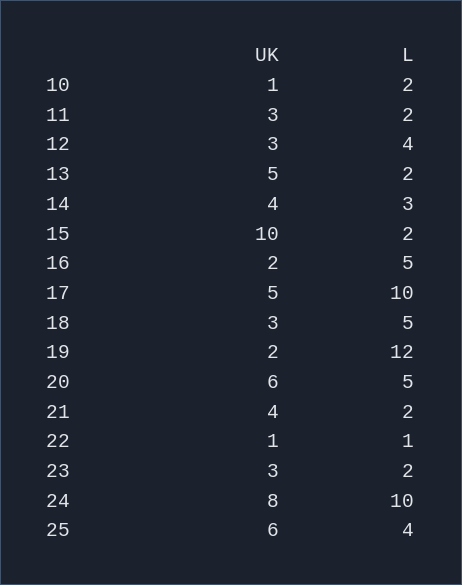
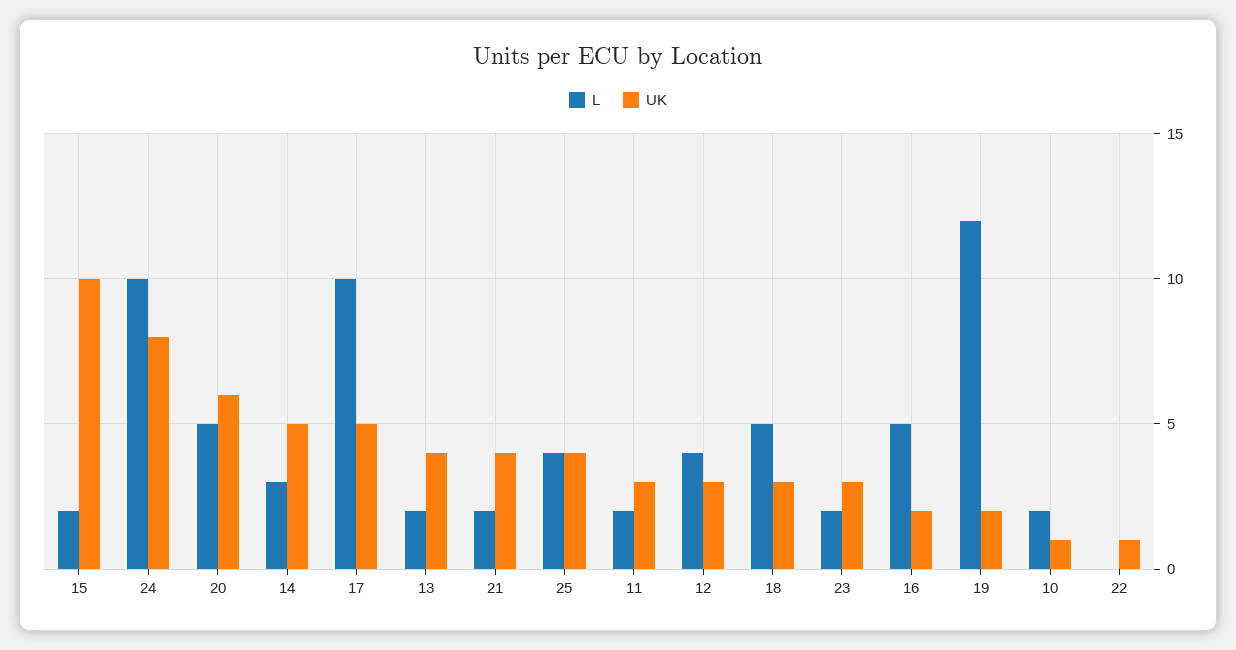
  {
    "UK": {
      "10": 1,
      "11": 3,
      "12": 3,
-     "13": 5,
+     "13": 4,
-     "14": 4,
+     "14": 5,
      "15": 10,
      "16": 2,
      "17": 5,
      "18": 3,
      "19": 2,
      "20": 6,
      "21": 4,
      "22": 1,
      "23": 3,
      "24": 8,
-     "25": 6
+     "25": 4
    },
    "L": {
      "10": 2,
      "11": 2,
      "12": 4,
      "13": 2,
      "14": 3,
      "15": 2,
      "16": 5,
      "17": 10,
      "18": 5,
      "19": 12,
      "20": 5,
      "21": 2,
-     "22": 1,
+     "22": 0,
      "23": 2,
      "24": 10,
      "25": 4
    }
  }

